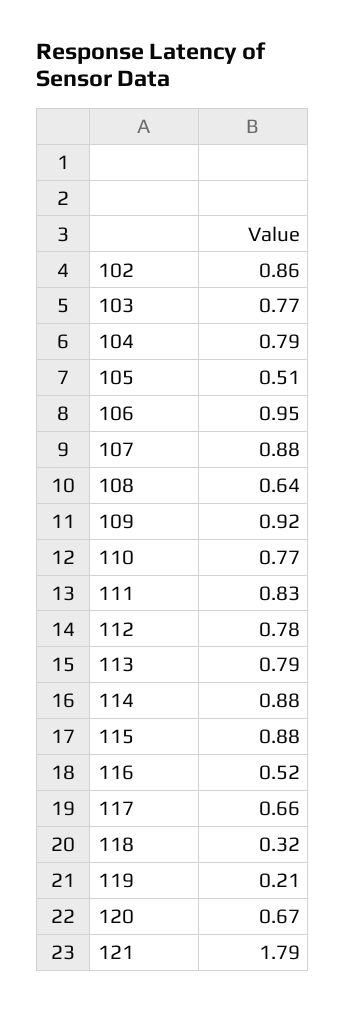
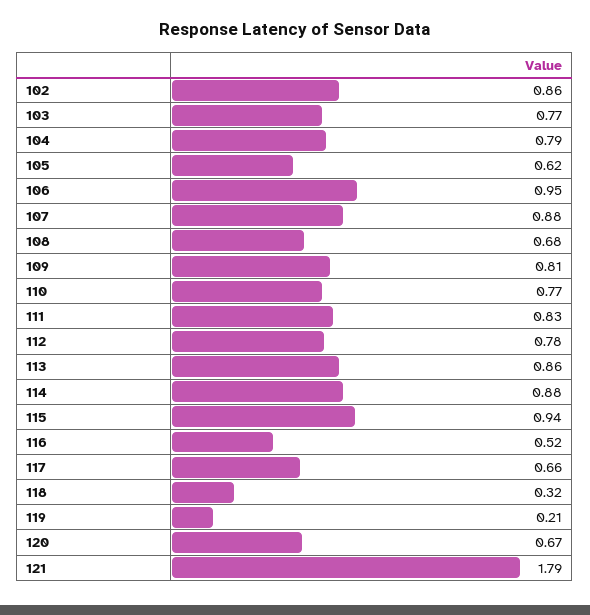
  {
    "102": 0.86,
    "103": 0.77,
    "104": 0.79,
-   "105": 0.51,
+   "105": 0.62,
    "106": 0.95,
    "107": 0.88,
-   "108": 0.64,
+   "108": 0.68,
-   "109": 0.92,
+   "109": 0.81,
    "110": 0.77,
    "111": 0.83,
    "112": 0.78,
-   "113": 0.79,
+   "113": 0.86,
    "114": 0.88,
-   "115": 0.88,
+   "115": 0.94,
    "116": 0.52,
    "117": 0.66,
    "118": 0.32,
    "119": 0.21,
    "120": 0.67,
    "121": 1.79
  }

